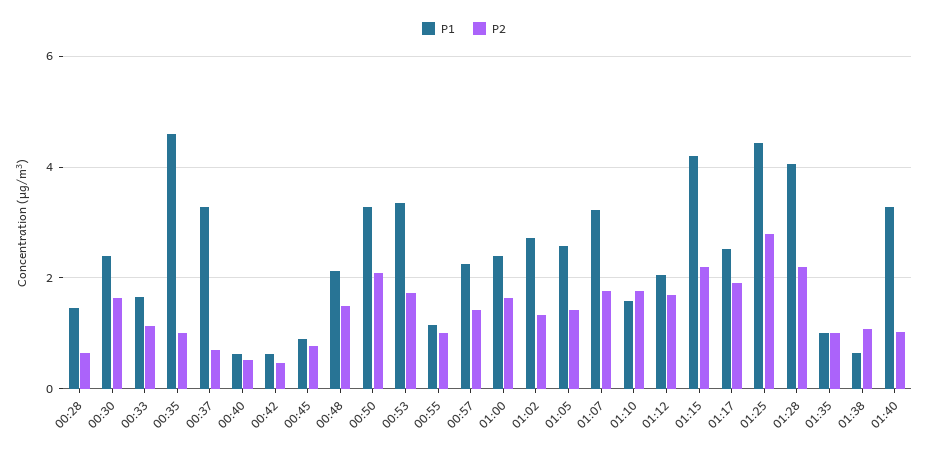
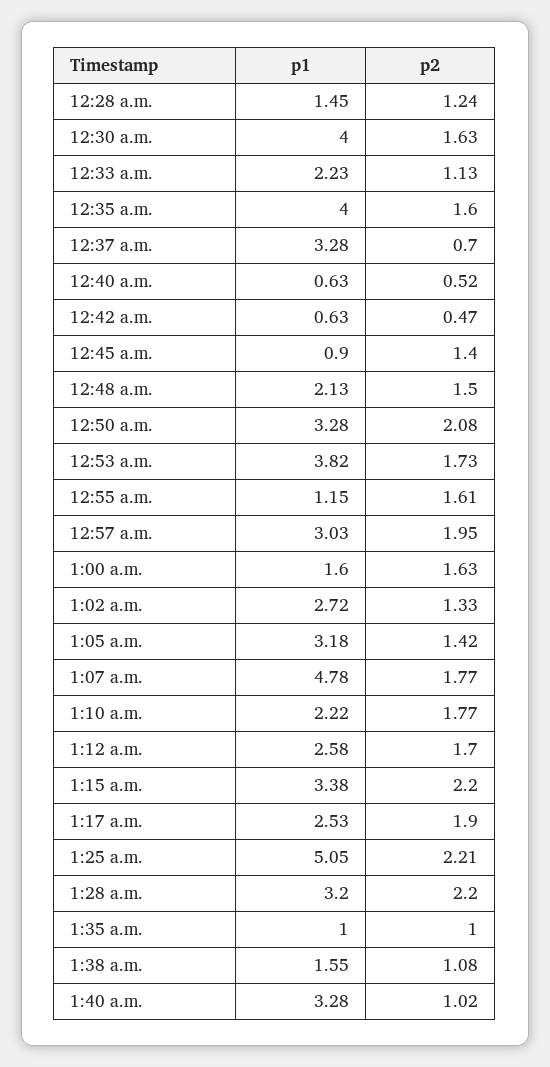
  {
    "P1": {
      "00:28": 1.45,
-     "00:30": 2.4,
+     "00:30": 4,
-     "00:33": 1.6,
+     "00:33": 2.23,
-     "00:35": 4.6,
+     "00:35": 4,
      "00:37": 3.28,
      "00:40": 0.63,
      "00:42": 0.63,
      "00:45": 0.9,
      "00:48": 2.13,
      "00:50": 3.28,
-     "00:53": 3.4,
+     "00:53": 3.82,
      "00:55": 1.15,
-     "00:57": 2.2,
+     "00:57": 3.03,
-     "01:00": 2.4,
+     "01:00": 1.6,
      "01:02": 2.72,
-     "01:05": 2.6,
+     "01:05": 3.18,
-     "01:07": 3.2,
+     "01:07": 4.78,
-     "01:10": 1.6,
+     "01:10": 2.22,
-     "01:12": 2,
+     "01:12": 2.58,
-     "01:15": 4.2,
+     "01:15": 3.38,
      "01:17": 2.53,
-     "01:25": 4.4,
+     "01:25": 5.05,
-     "01:28": 4,
+     "01:28": 3.2,
      "01:35": 1,
-     "01:38": 0.6,
+     "01:38": 1.55,
      "01:40": 3.28
    },
    "P2": {
-     "00:28": 0.6,
+     "00:28": 1.24,
      "00:30": 1.63,
      "00:33": 1.13,
-     "00:35": 1,
+     "00:35": 1.6,
      "00:37": 0.7,
      "00:40": 0.52,
      "00:42": 0.47,
-     "00:45": 0.8,
+     "00:45": 1.4,
      "00:48": 1.5,
      "00:50": 2.08,
      "00:53": 1.73,
-     "00:55": 1,
+     "00:55": 1.61,
-     "00:57": 1.4,
+     "00:57": 1.95,
      "01:00": 1.63,
      "01:02": 1.33,
      "01:05": 1.42,
      "01:07": 1.77,
      "01:10": 1.77,
      "01:12": 1.7,
      "01:15": 2.2,
      "01:17": 1.9,
-     "01:25": 2.8,
+     "01:25": 2.21,
      "01:28": 2.2,
      "01:35": 1,
      "01:38": 1.08,
      "01:40": 1.02
    }
  }

